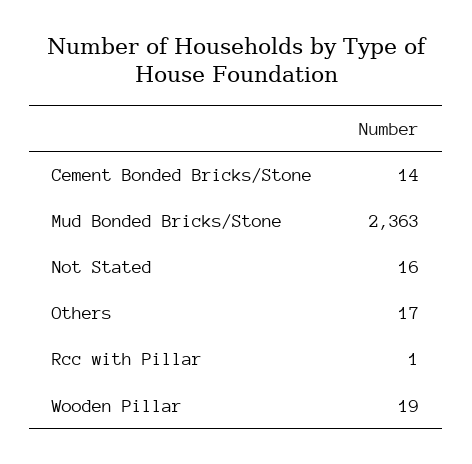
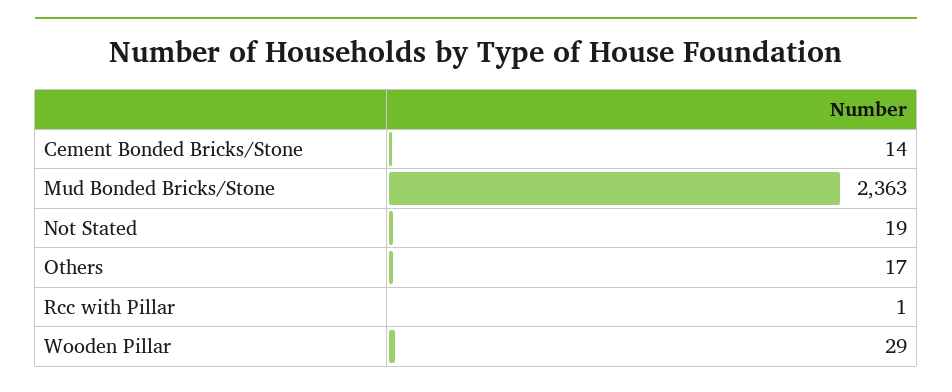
  {
    "Cement Bonded Bricks/Stone": 14,
    "Mud Bonded Bricks/Stone": 2363,
-   "Not Stated": 16,
+   "Not Stated": 19,
    "Others": 17,
    "Rcc with Pillar": 1,
-   "Wooden Pillar": 19
+   "Wooden Pillar": 29
  }

